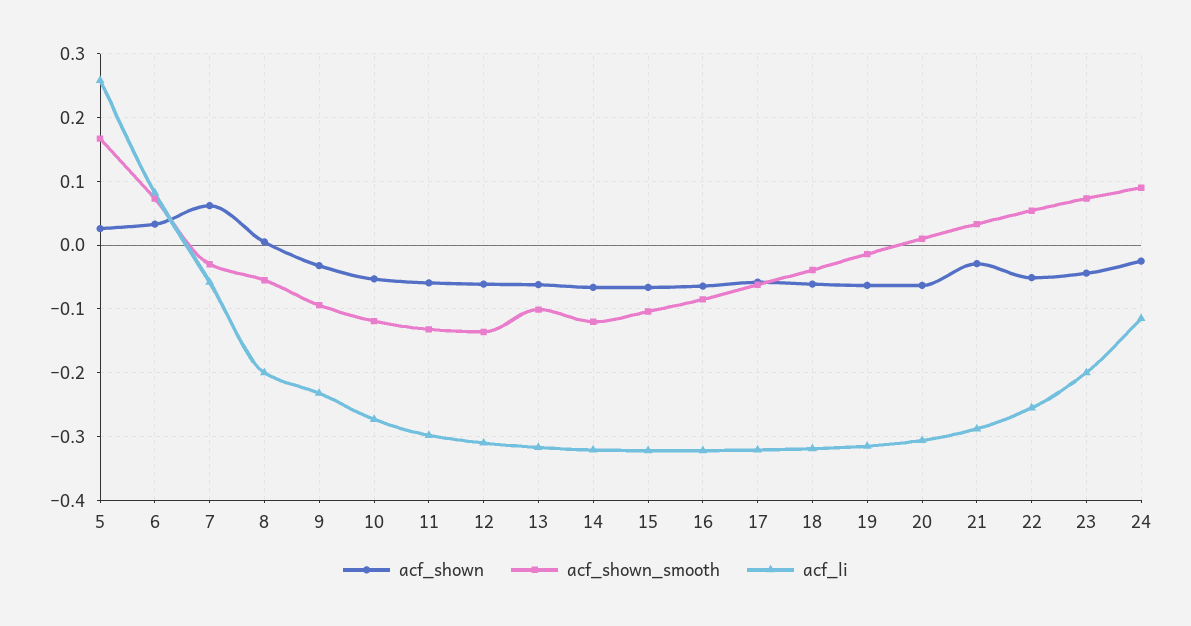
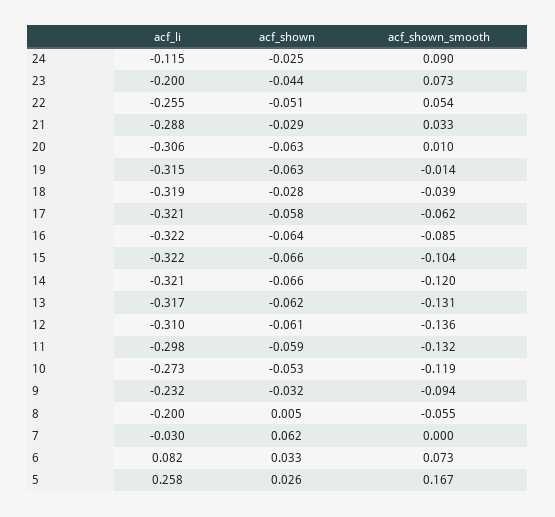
  {
    "acf_shown": {
      "5": 0.026,
      "6": 0.033,
      "7": 0.062,
      "8": 0.005,
      "9": -0.032,
      "10": -0.053,
      "11": -0.059,
      "12": -0.061,
      "13": -0.062,
      "14": -0.066,
      "15": -0.066,
      "16": -0.064,
      "17": -0.058,
-     "18": -0.06,
+     "18": -0.028,
      "19": -0.063,
      "20": -0.063,
      "21": -0.029,
      "22": -0.051,
      "23": -0.044,
      "24": -0.025
    },
    "acf_shown_smooth": {
      "5": 0.167,
      "6": 0.073,
-     "7": -0.03,
+     "7": 0,
      "8": -0.055,
      "9": -0.094,
      "10": -0.119,
      "11": -0.132,
      "12": -0.136,
-     "13": -0.1,
+     "13": -0.131,
      "14": -0.12,
      "15": -0.104,
      "16": -0.085,
      "17": -0.062,
      "18": -0.039,
      "19": -0.014,
      "20": 0.01,
      "21": 0.033,
      "22": 0.054,
      "23": 0.073,
      "24": 0.09
    },
    "acf_li": {
      "5": 0.258,
      "6": 0.082,
-     "7": -0.06,
+     "7": -0.03,
      "8": -0.2,
      "9": -0.232,
      "10": -0.273,
      "11": -0.298,
      "12": -0.31,
      "13": -0.317,
      "14": -0.321,
      "15": -0.322,
      "16": -0.322,
      "17": -0.321,
      "18": -0.319,
      "19": -0.315,
      "20": -0.306,
      "21": -0.288,
      "22": -0.255,
      "23": -0.2,
      "24": -0.115
    }
  }

